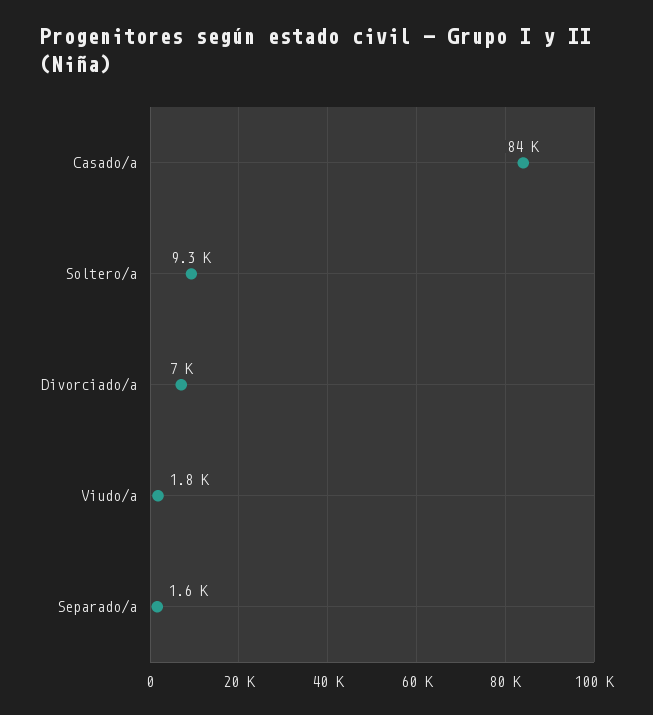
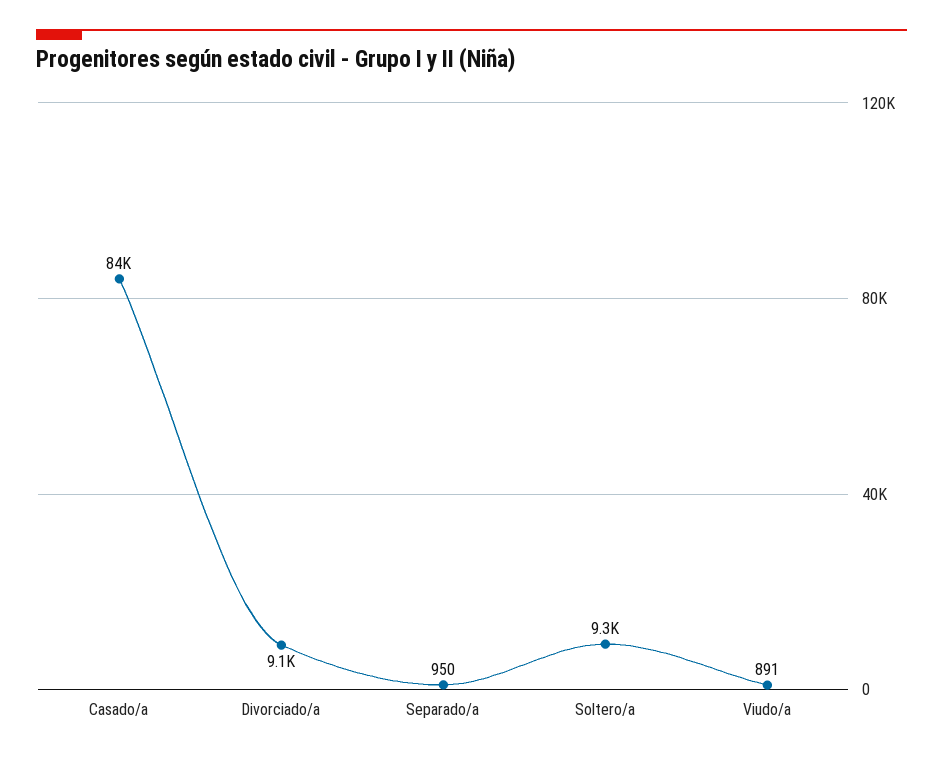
  {
    "Casado/a": 84000,
    "Soltero/a": 9300,
-   "Divorciado/a": 7000,
+   "Divorciado/a": 9100,
-   "Viudo/a": 1800,
+   "Viudo/a": 891,
-   "Separado/a": 1600
+   "Separado/a": 950
  }

